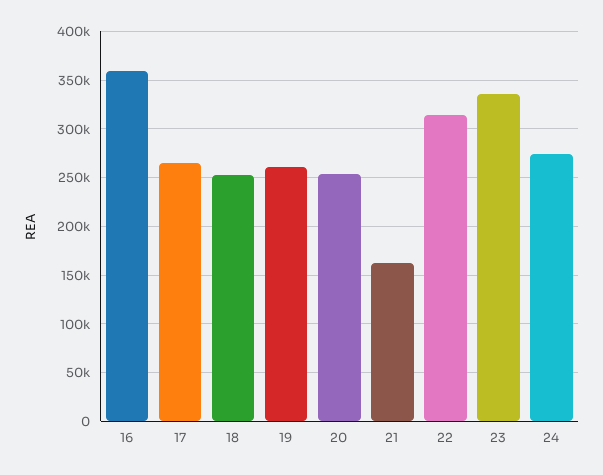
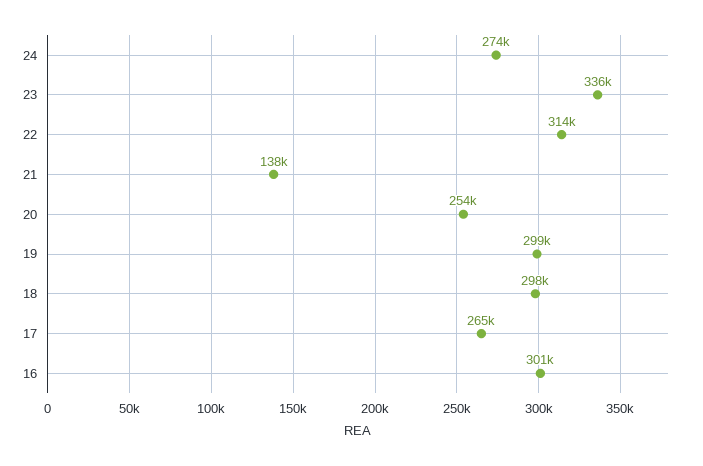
  {
-   "16": 360000,
+   "16": 301000,
    "17": 265000,
-   "18": 250000,
+   "18": 298000,
-   "19": 260000,
+   "19": 299000,
    "20": 254000,
-   "21": 160000,
+   "21": 138000,
    "22": 314000,
    "23": 336000,
    "24": 274000
  }

